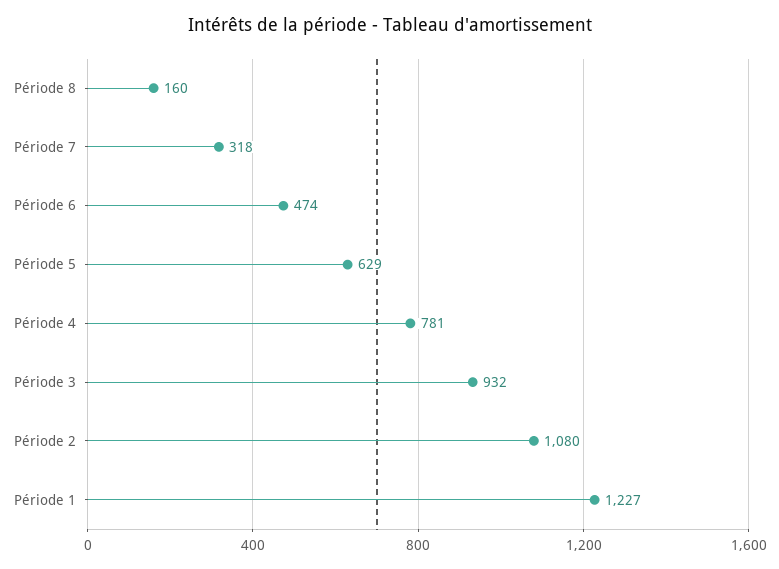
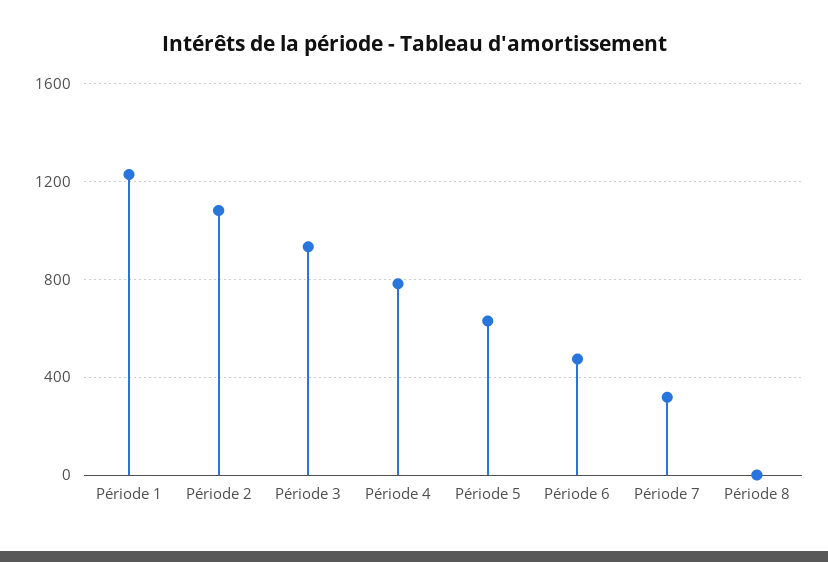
  {
-   "Période 8": 160,
+   "Période 8": 0,
    "Période 7": 318,
    "Période 6": 474,
    "Période 5": 629,
    "Période 4": 781,
    "Période 3": 932,
    "Période 2": 1080,
    "Période 1": 1227
  }

